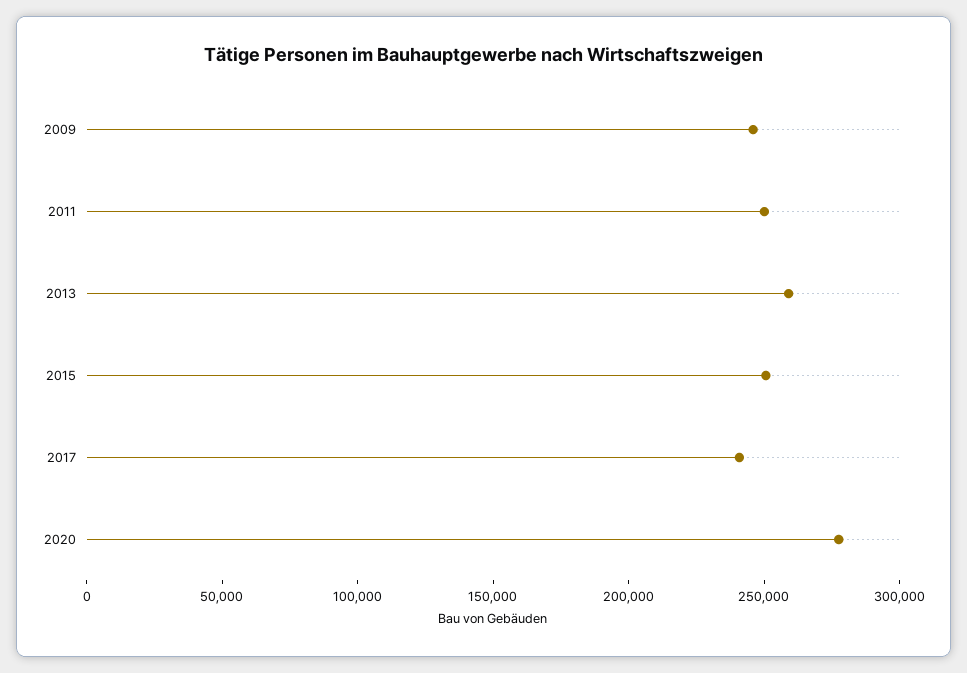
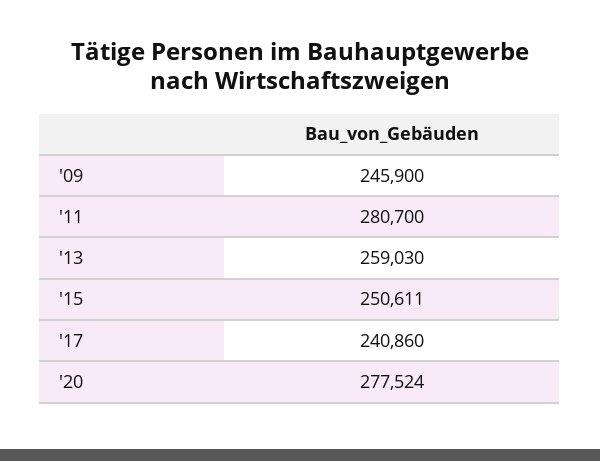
  {
    "2009": 245900,
-   "2011": 250000,
+   "2011": 280700,
    "2013": 259030,
    "2015": 250611,
    "2017": 240860,
    "2020": 277524
  }

